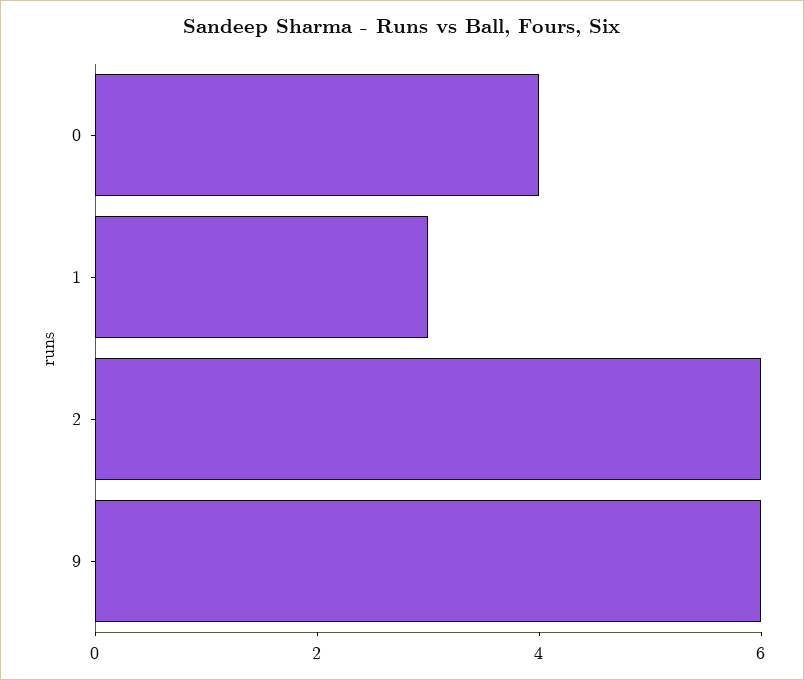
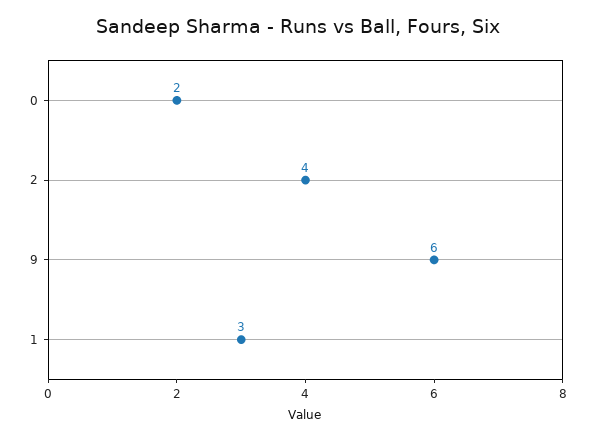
  {
-   "0": 4,
+   "0": 2,
    "1": 3,
-   "2": 6,
+   "2": 4,
    "9": 6
  }

